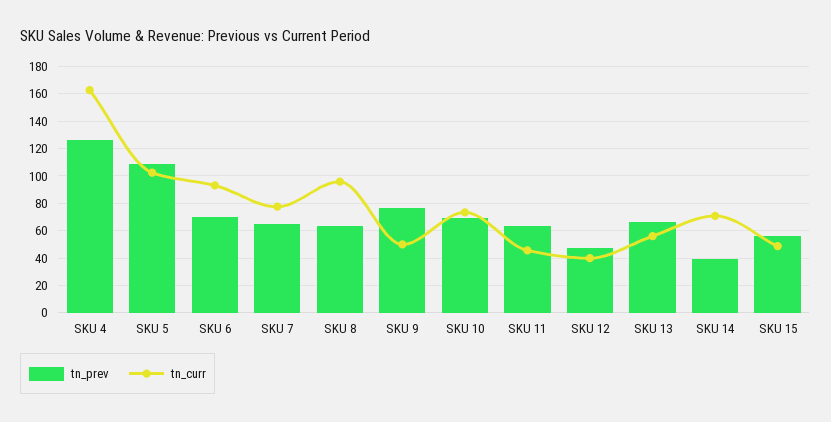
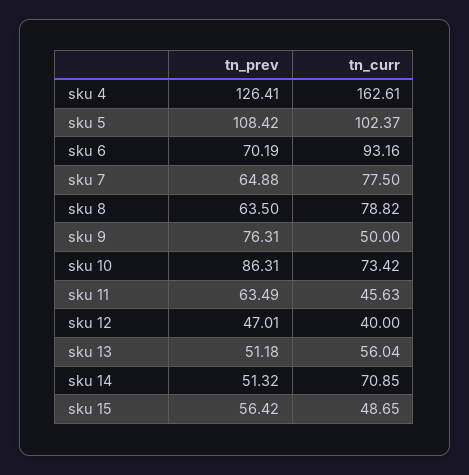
  {
    "tn_prev": {
      "SKU 4": 126.41,
      "SKU 5": 108.42,
      "SKU 6": 70.19,
      "SKU 7": 64.88,
      "SKU 8": 63.5,
      "SKU 9": 76.31,
-     "SKU 10": 70,
+     "SKU 10": 86.31,
      "SKU 11": 63.49,
      "SKU 12": 47.01,
-     "SKU 13": 65,
+     "SKU 13": 51.18,
-     "SKU 14": 40,
+     "SKU 14": 51.32,
      "SKU 15": 56.42
    },
    "tn_curr": {
      "SKU 4": 162.61,
      "SKU 5": 102.37,
      "SKU 6": 93.16,
      "SKU 7": 77.5,
-     "SKU 8": 95,
+     "SKU 8": 78.82,
      "SKU 9": 50,
      "SKU 10": 73.42,
      "SKU 11": 45.63,
      "SKU 12": 40,
      "SKU 13": 56.04,
      "SKU 14": 70.85,
      "SKU 15": 48.65
    }
  }

